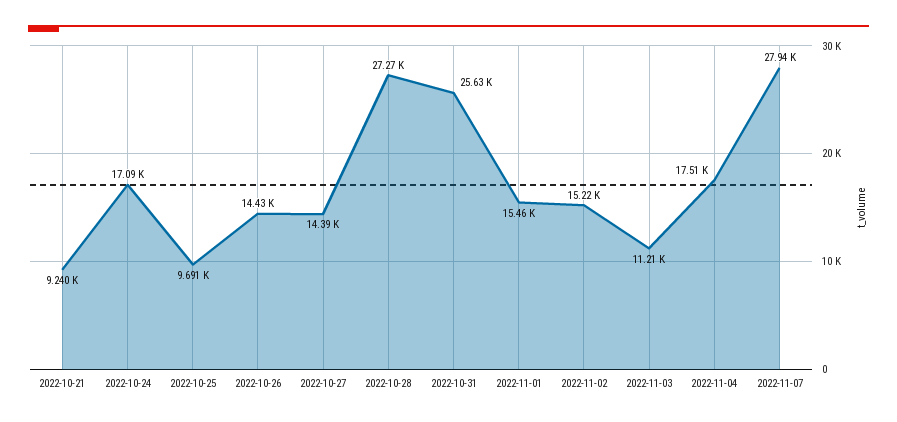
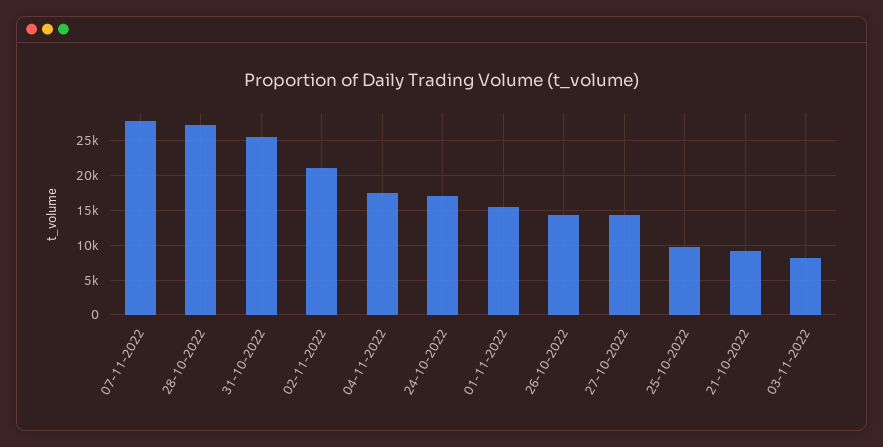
  {
    "2022-10-21": 9240,
    "2022-10-24": 17090,
    "2022-10-25": 9691,
    "2022-10-26": 14430,
    "2022-10-27": 14390,
    "2022-10-28": 27270,
    "2022-10-31": 25630,
    "2022-11-01": 15460,
-   "2022-11-02": 15220,
+   "2022-11-02": 21000,
-   "2022-11-03": 11210,
+   "2022-11-03": 8000,
    "2022-11-04": 17510,
    "2022-11-07": 27940
  }

